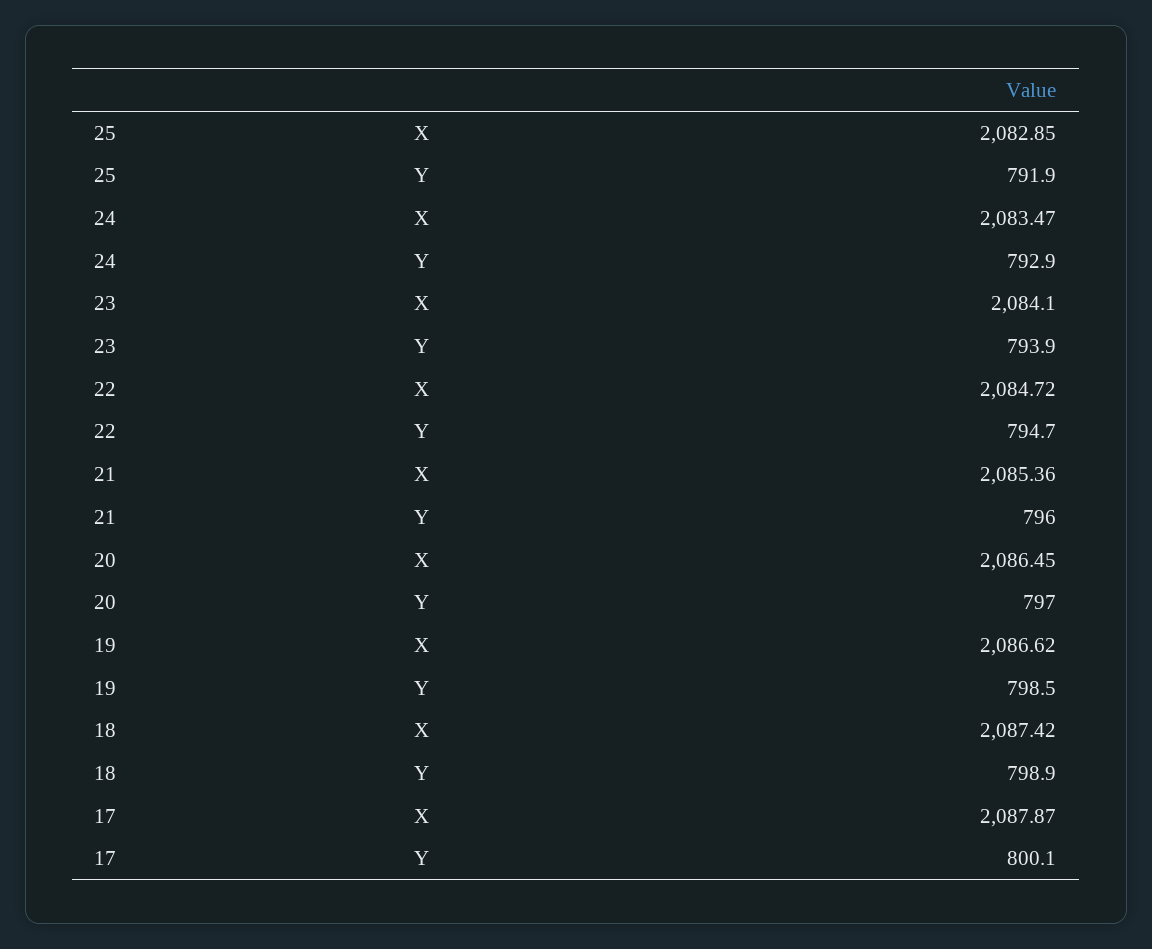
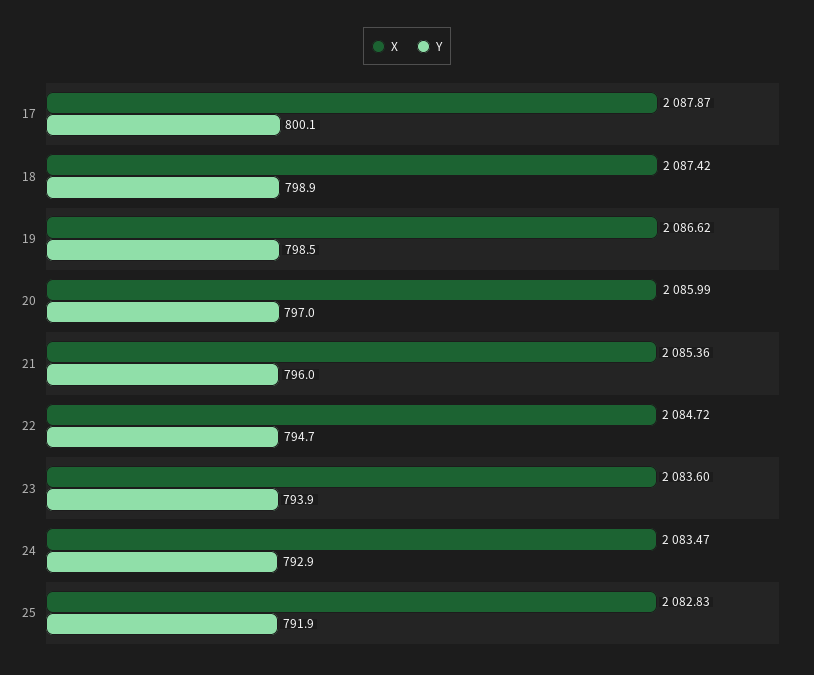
  {
    "X": {
-     "25": 2082.85,
+     "25": 2082.83,
      "24": 2083.47,
-     "23": 2084.1,
+     "23": 2083.6,
      "22": 2084.72,
      "21": 2085.36,
-     "20": 2086.45,
+     "20": 2085.99,
      "19": 2086.62,
      "18": 2087.42,
      "17": 2087.87
    },
    "Y": {
      "25": 791.9,
      "24": 792.9,
      "23": 793.9,
      "22": 794.7,
      "21": 796,
      "20": 797,
      "19": 798.5,
      "18": 798.9,
      "17": 800.1
    }
  }

